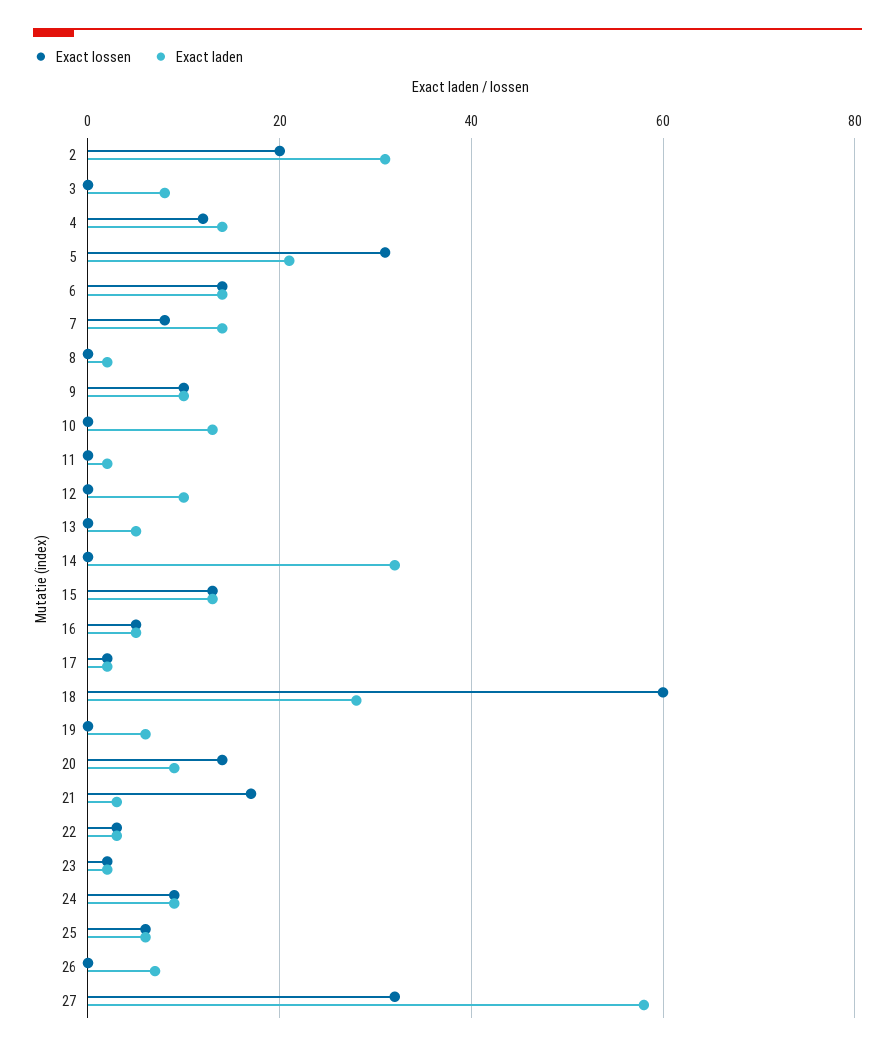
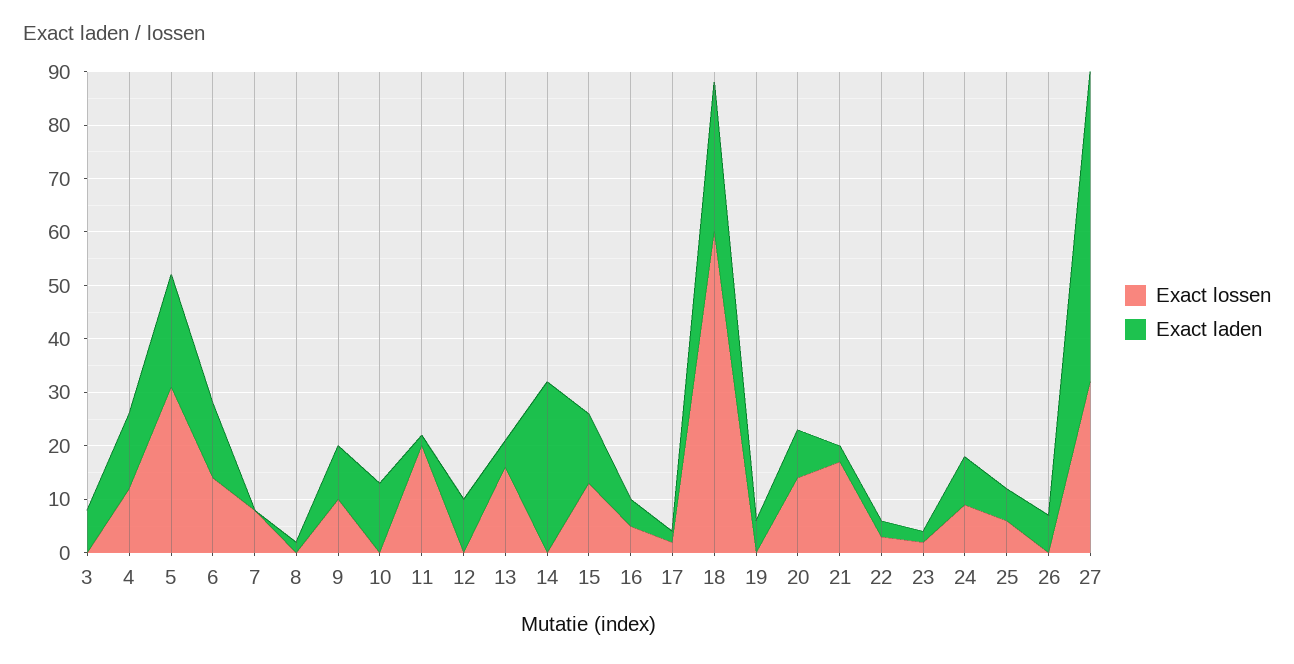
  {
    "Exact lossen": {
-     "2": 20,
      "3": 0,
      "4": 10,
      "5": 30,
      "6": 15,
      "7": 10,
      "8": 0,
      "9": 10,
      "10": 0,
-     "11": 0,
+     "11": 20,
      "12": 0,
-     "13": 0,
+     "13": 15,
      "14": 0,
      "15": 15,
      "16": 5,
      "17": 0,
      "18": 60,
      "19": 0,
      "20": 15,
      "21": 15,
      "22": 5,
      "23": 0,
      "24": 10,
      "25": 5,
      "26": 0,
      "27": 30
    },
    "Exact laden": {
-     "2": 30,
      "3": 10,
      "4": 15,
      "5": 20,
      "6": 15,
-     "7": 15,
+     "7": 0,
      "8": 0,
      "9": 10,
      "10": 15,
      "11": 0,
      "12": 10,
      "13": 5,
      "14": 30,
      "15": 15,
      "16": 5,
      "17": 0,
      "18": 30,
      "19": 5,
      "20": 10,
      "21": 5,
      "22": 5,
      "23": 0,
      "24": 10,
      "25": 5,
      "26": 5,
      "27": 60
    }
  }

